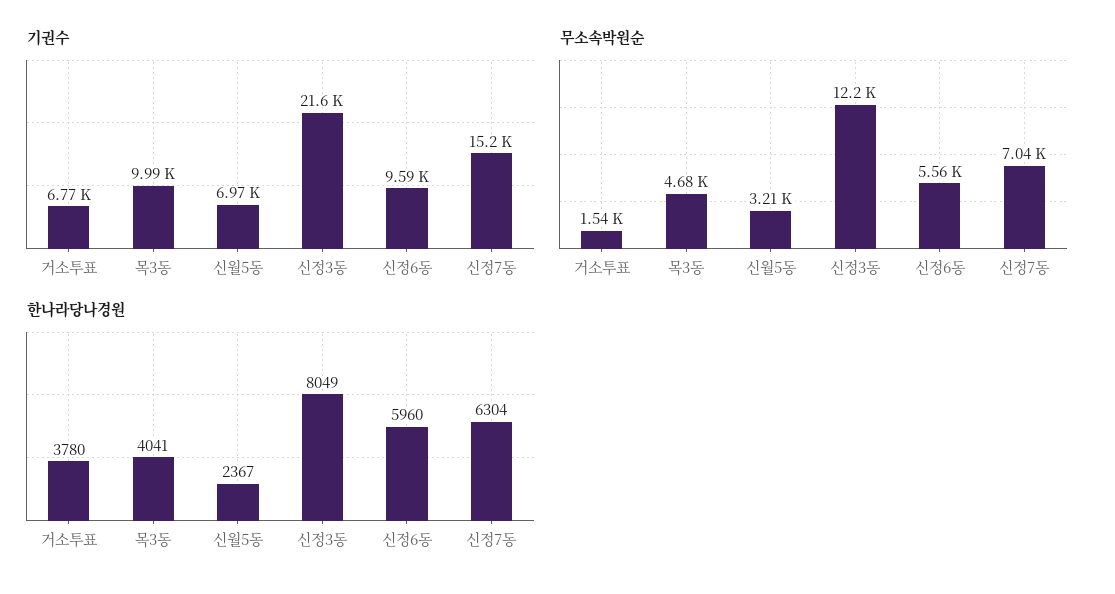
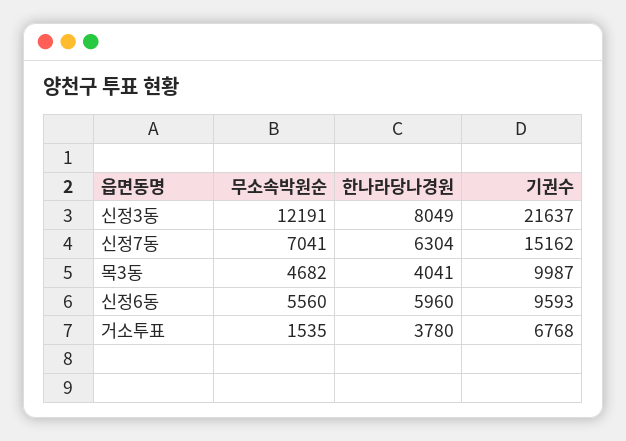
  {
    "기권수": {
      "거소투표": 6768,
      "목3동": 9987,
-     "신월5동": 6970,
      "신정3동": 21637,
      "신정6동": 9593,
      "신정7동": 15162
    },
    "무소속박원순": {
      "거소투표": 1535,
      "목3동": 4682,
-     "신월5동": 3210,
      "신정3동": 12191,
      "신정6동": 5560,
      "신정7동": 7041
    },
    "한나라당나경원": {
      "거소투표": 3780,
      "목3동": 4041,
-     "신월5동": 2367,
      "신정3동": 8049,
      "신정6동": 5960,
      "신정7동": 6304
    }
  }

